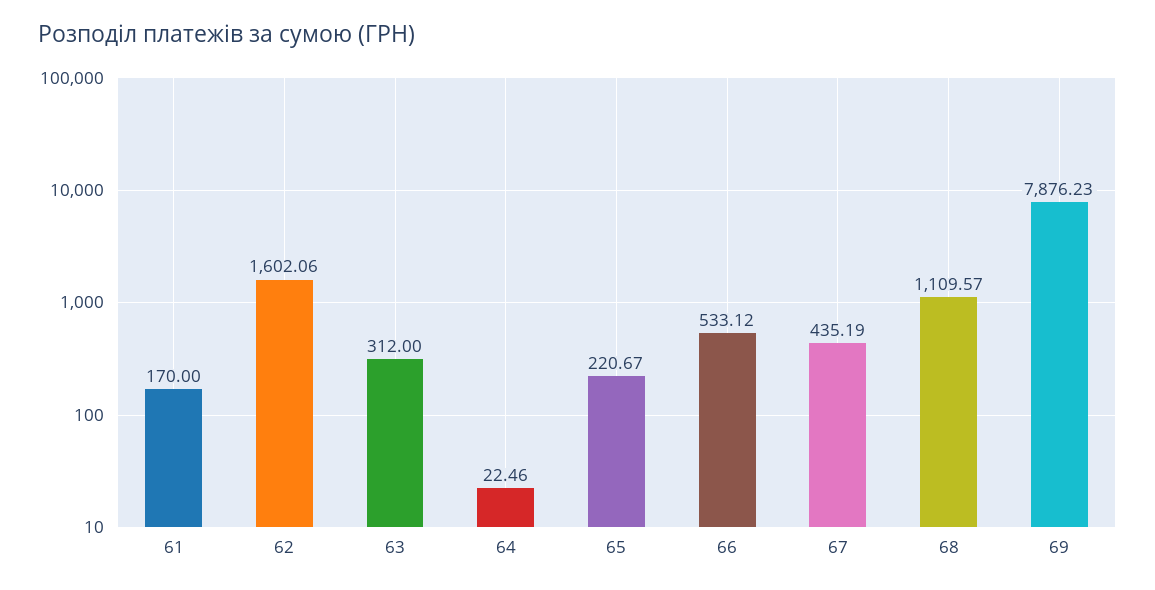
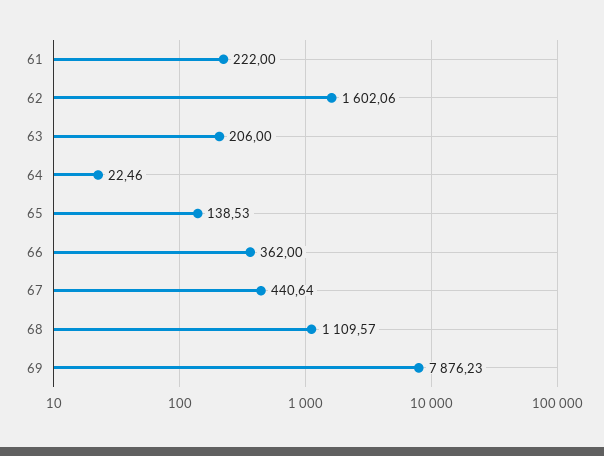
  {
-   "61": 170,
+   "61": 222,
    "62": 1602.06,
-   "63": 312,
+   "63": 206,
    "64": 22.46,
-   "65": 220.67,
+   "65": 138.53,
-   "66": 533.12,
+   "66": 362,
-   "67": 435.19,
+   "67": 440.64,
    "68": 1109.57,
    "69": 7876.23
  }

